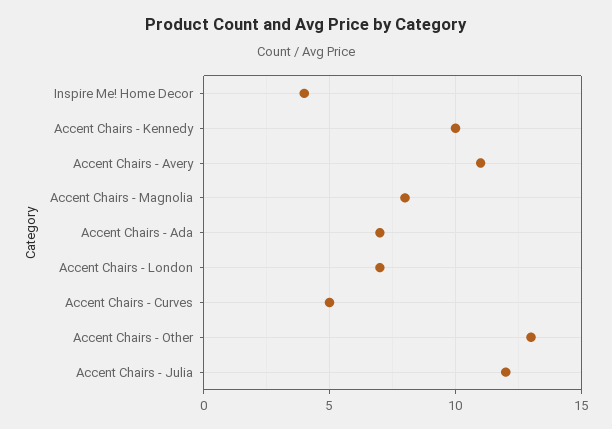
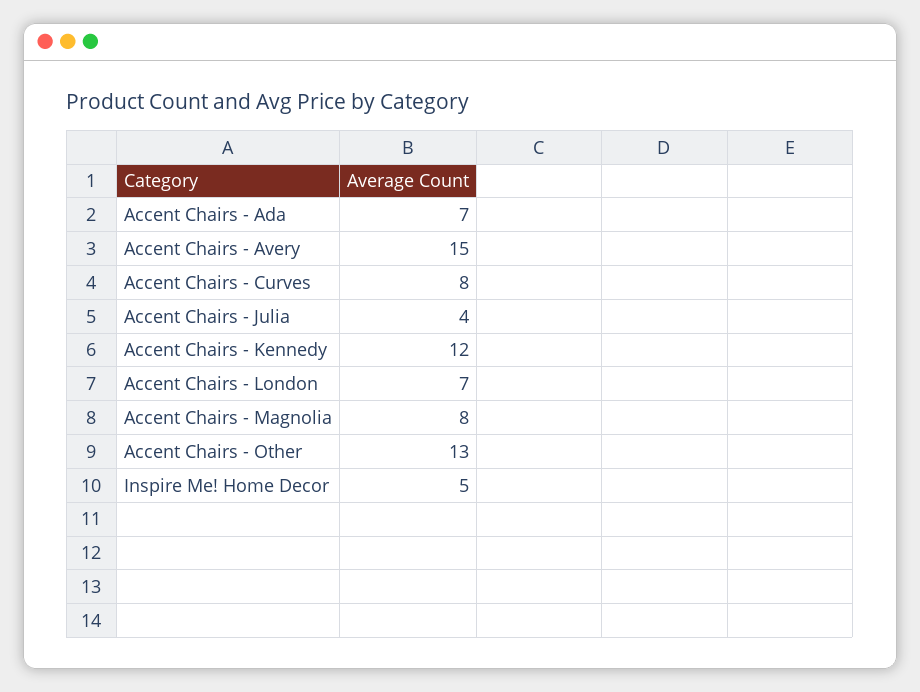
  {
-   "Inspire Me! Home Decor": 4,
+   "Inspire Me! Home Decor": 5,
-   "Accent Chairs - Kennedy": 10,
+   "Accent Chairs - Kennedy": 12,
-   "Accent Chairs - Avery": 11,
+   "Accent Chairs - Avery": 15,
    "Accent Chairs - Magnolia": 8,
    "Accent Chairs - Ada": 7,
    "Accent Chairs - London": 7,
-   "Accent Chairs - Curves": 5,
+   "Accent Chairs - Curves": 8,
    "Accent Chairs - Other": 13,
-   "Accent Chairs - Julia": 12
+   "Accent Chairs - Julia": 4
  }

